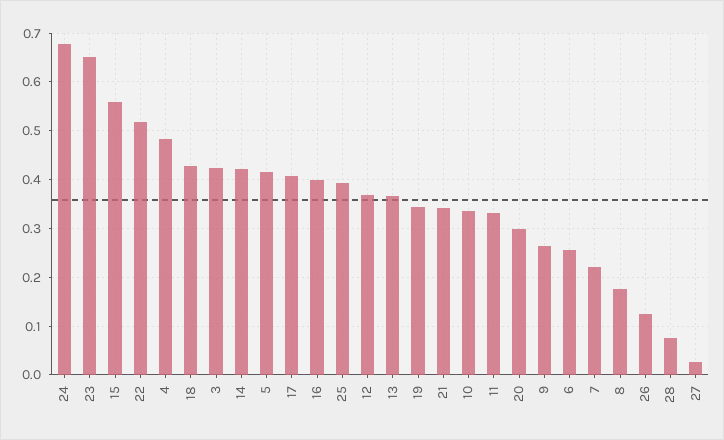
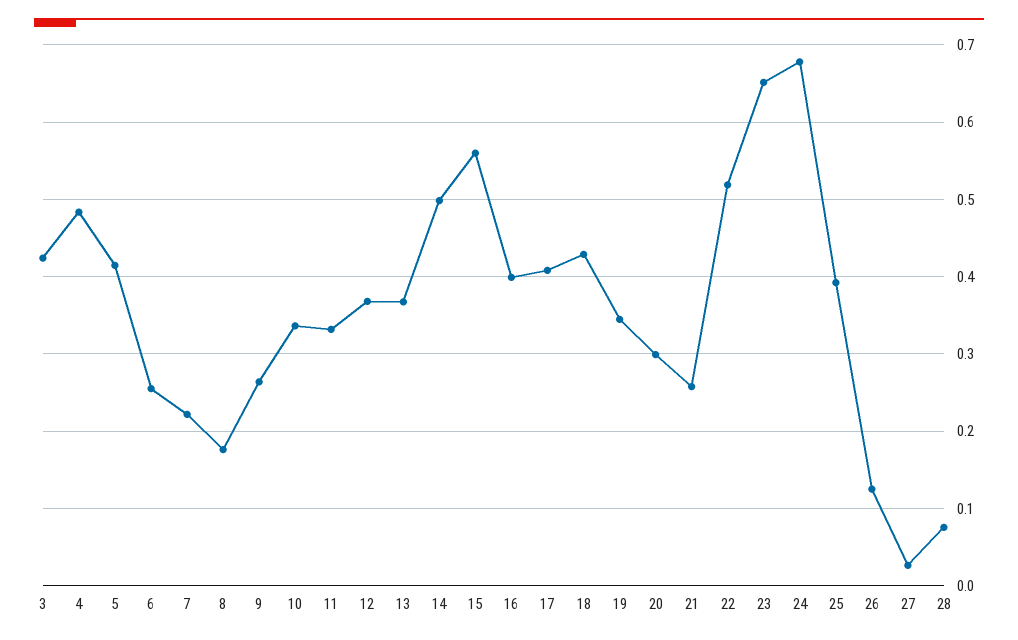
  {
    "24": 0.68,
    "23": 0.65,
    "15": 0.56,
    "22": 0.52,
    "4": 0.48,
    "18": 0.43,
    "3": 0.42,
-   "14": 0.42,
+   "14": 0.5,
    "5": 0.41,
    "17": 0.41,
    "16": 0.4,
    "25": 0.39,
    "12": 0.37,
    "13": 0.37,
    "19": 0.34,
-   "21": 0.34,
+   "21": 0.26,
    "10": 0.34,
    "11": 0.33,
    "20": 0.3,
    "9": 0.26,
    "6": 0.26,
    "7": 0.22,
    "8": 0.18,
    "26": 0.12,
    "28": 0.08,
    "27": 0.03
  }

